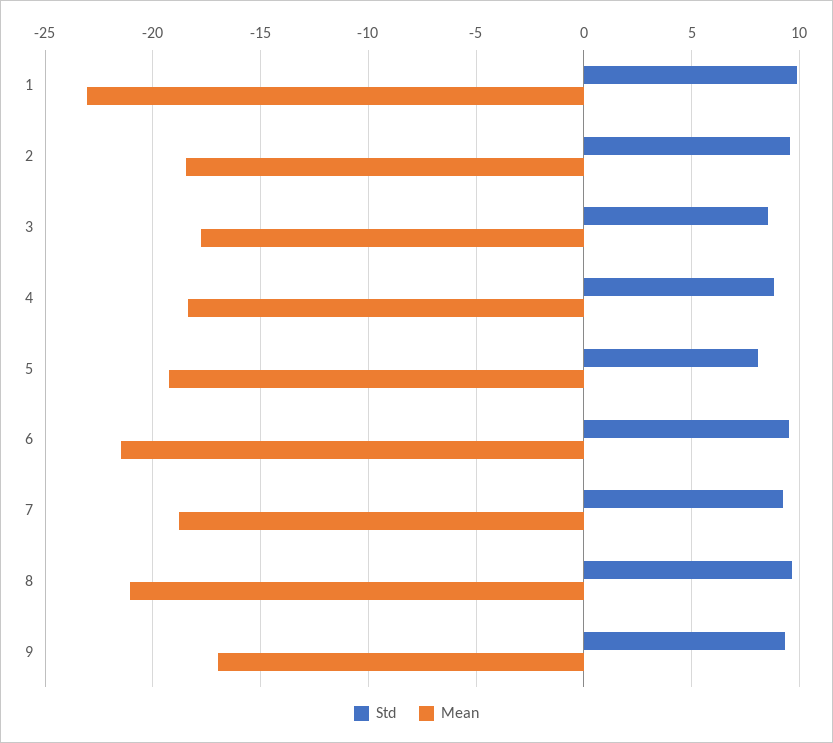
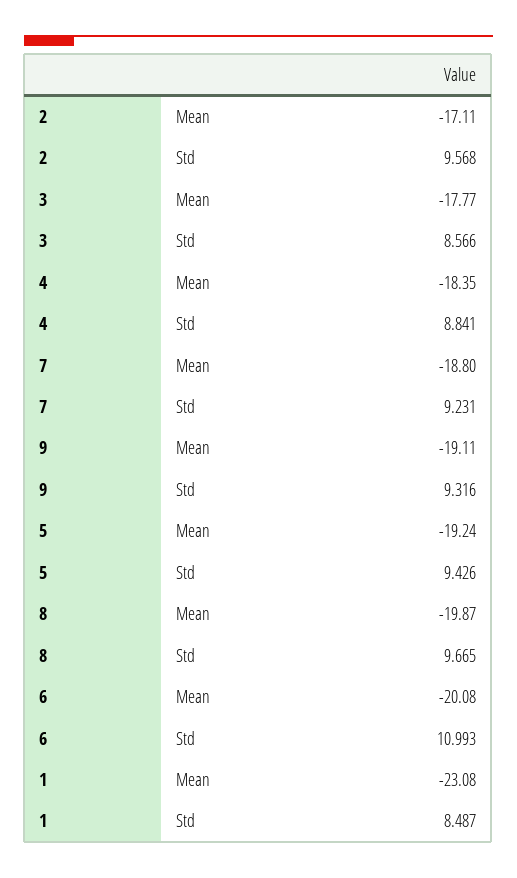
  {
    "Std": {
-     "1": 10,
+     "1": 8.487,
      "2": 9.568,
      "3": 8.566,
      "4": 8.841,
-     "5": 8,
+     "5": 9.426,
-     "6": 9.5,
+     "6": 10.993,
      "7": 9.231,
      "8": 9.665,
      "9": 9.316
    },
    "Mean": {
      "1": -23.08,
-     "2": -18.5,
+     "2": -17.11,
      "3": -17.77,
      "4": -18.35,
      "5": -19.24,
-     "6": -21.5,
+     "6": -20.08,
      "7": -18.8,
-     "8": -21,
+     "8": -19.87,
-     "9": -17
+     "9": -19.11
    }
  }

